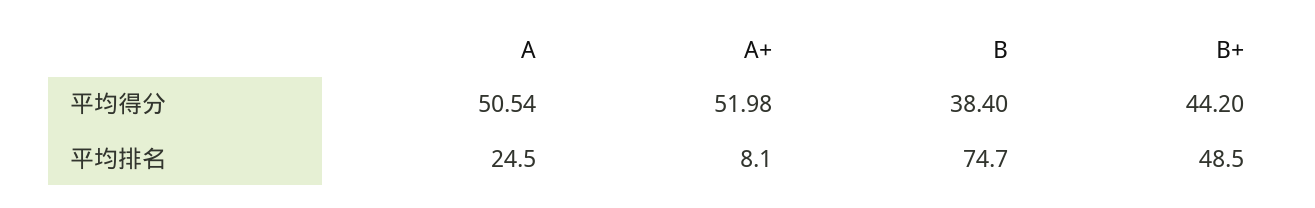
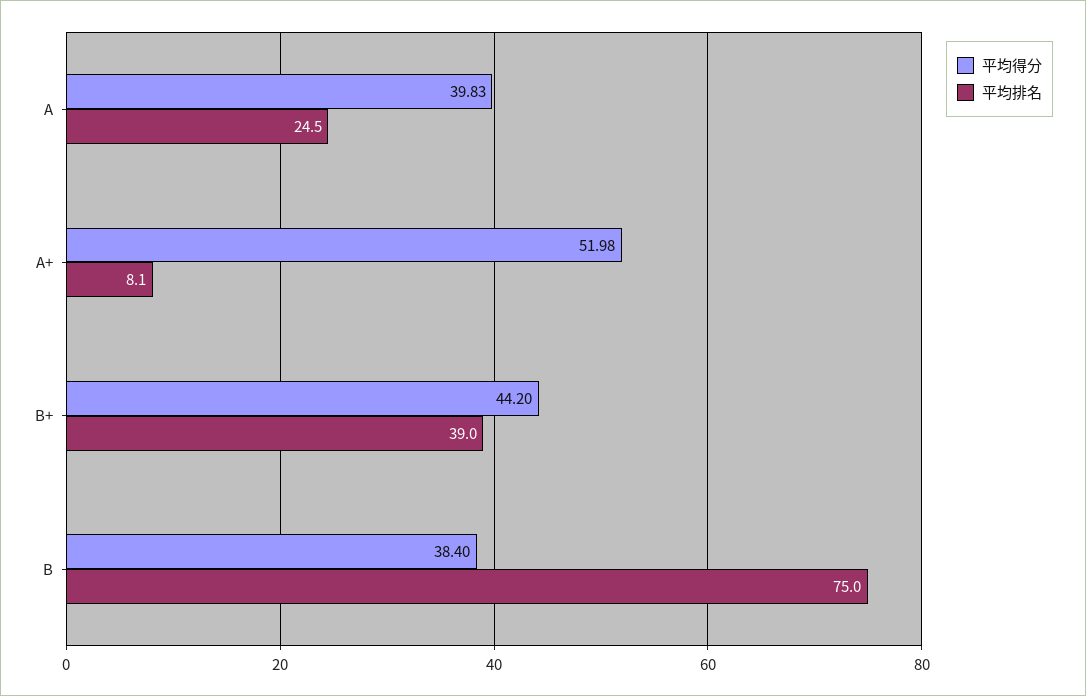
  {
    "平均得分": {
-     "A": 50.54,
+     "A": 39.83,
      "A+": 51.98,
      "B": 38.4,
      "B+": 44.2
    },
    "平均排名": {
      "A": 24.5,
      "A+": 8.1,
-     "B": 74.7,
+     "B": 75,
-     "B+": 48.5
+     "B+": 39
    }
  }

